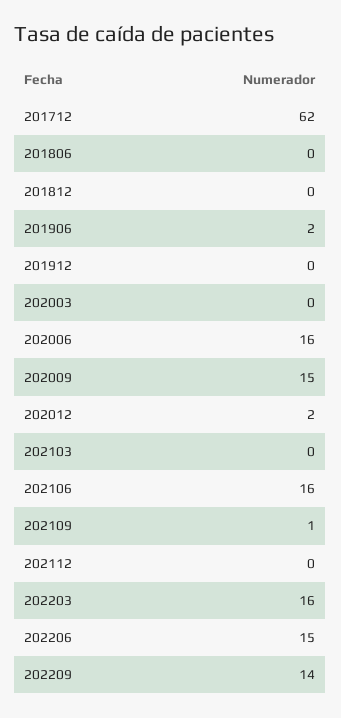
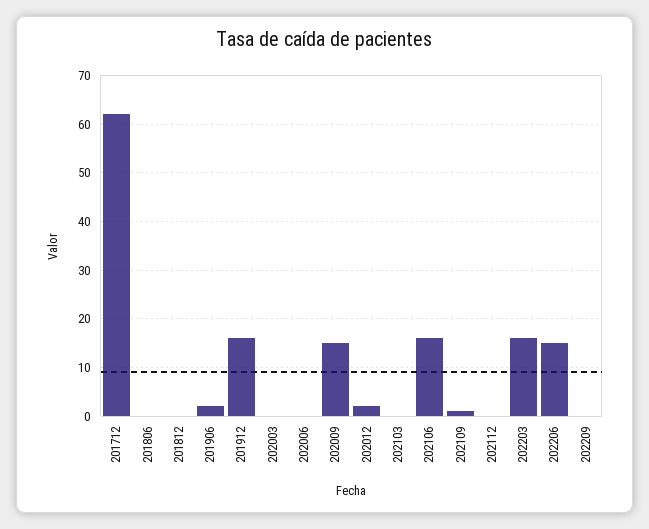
  {
    "201712": 62,
    "201806": 0,
    "201812": 0,
    "201906": 2,
-   "201912": 0,
+   "201912": 15,
    "202003": 0,
-   "202006": 16,
+   "202006": 0,
    "202009": 15,
    "202012": 2,
    "202103": 0,
    "202106": 16,
    "202109": 1,
    "202112": 0,
    "202203": 16,
    "202206": 15,
-   "202209": 14
+   "202209": 0
  }

